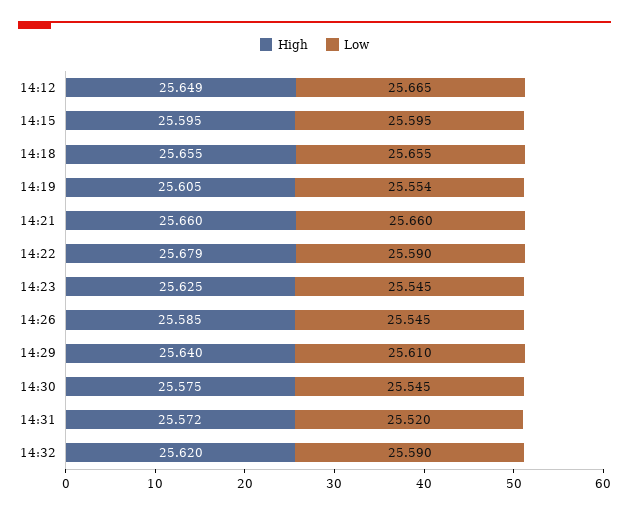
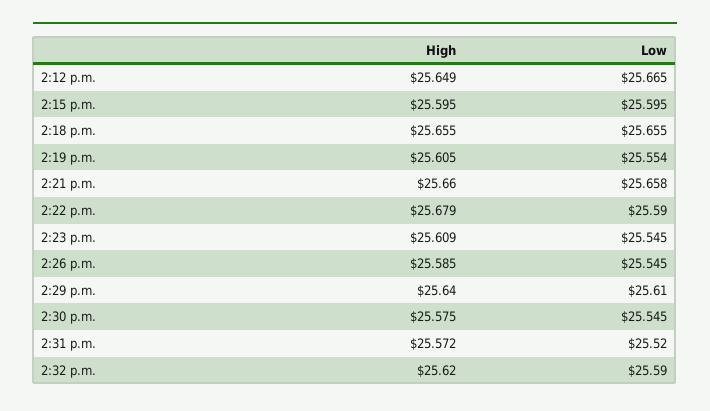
  {
    "High": {
      "14:12": 25.649,
      "14:15": 25.595,
      "14:18": 25.655,
      "14:19": 25.605,
      "14:21": 25.66,
      "14:22": 25.679,
-     "14:23": 25.625,
+     "14:23": 25.609,
      "14:26": 25.585,
      "14:29": 25.64,
      "14:30": 25.575,
      "14:31": 25.572,
      "14:32": 25.62
    },
    "Low": {
      "14:12": 25.665,
      "14:15": 25.595,
      "14:18": 25.655,
      "14:19": 25.554,
-     "14:21": 25.66,
+     "14:21": 25.658,
      "14:22": 25.59,
      "14:23": 25.545,
      "14:26": 25.545,
      "14:29": 25.61,
      "14:30": 25.545,
      "14:31": 25.52,
      "14:32": 25.59
    }
  }

